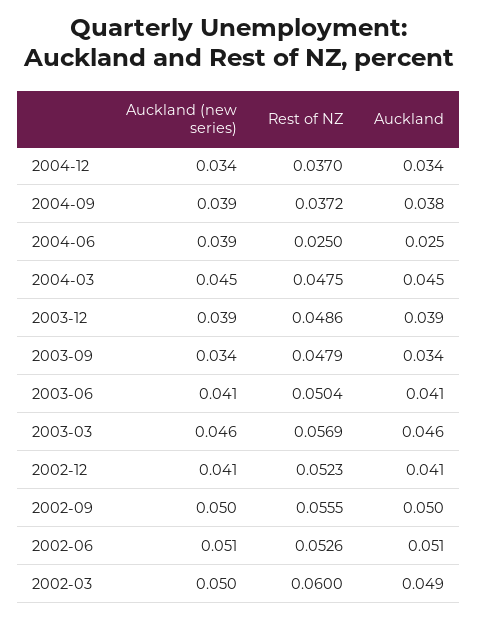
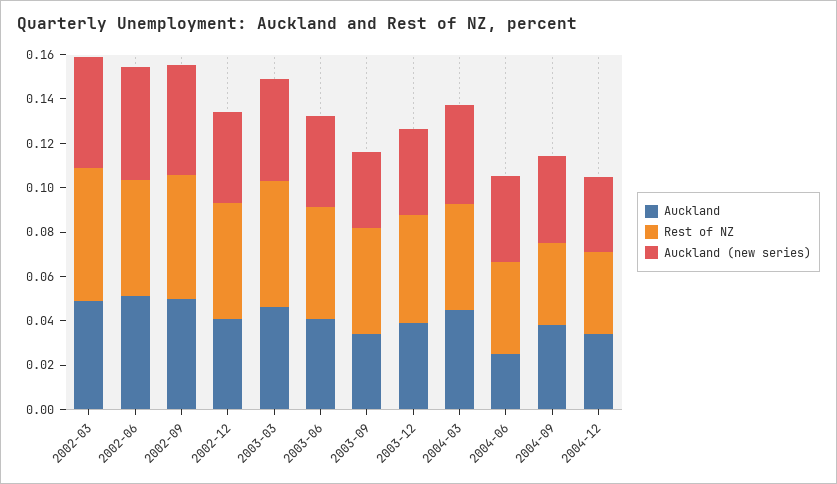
  {
    "Auckland (new series)": {
      "2004-12": 0.034,
      "2004-09": 0.039,
      "2004-06": 0.039,
      "2004-03": 0.045,
      "2003-12": 0.039,
      "2003-09": 0.034,
      "2003-06": 0.041,
      "2003-03": 0.046,
      "2002-12": 0.041,
      "2002-09": 0.05,
      "2002-06": 0.051,
      "2002-03": 0.05
    },
    "Rest of NZ": {
      "2004-12": 0.037,
      "2004-09": 0.0372,
-     "2004-06": 0.025,
+     "2004-06": 0.04,
      "2004-03": 0.0475,
      "2003-12": 0.0486,
      "2003-09": 0.0479,
      "2003-06": 0.0504,
      "2003-03": 0.0569,
      "2002-12": 0.0523,
      "2002-09": 0.0555,
      "2002-06": 0.0526,
      "2002-03": 0.06
    },
    "Auckland": {
      "2004-12": 0.034,
      "2004-09": 0.038,
      "2004-06": 0.025,
      "2004-03": 0.045,
      "2003-12": 0.039,
      "2003-09": 0.034,
      "2003-06": 0.041,
      "2003-03": 0.046,
      "2002-12": 0.041,
      "2002-09": 0.05,
      "2002-06": 0.051,
      "2002-03": 0.049
    }
  }

